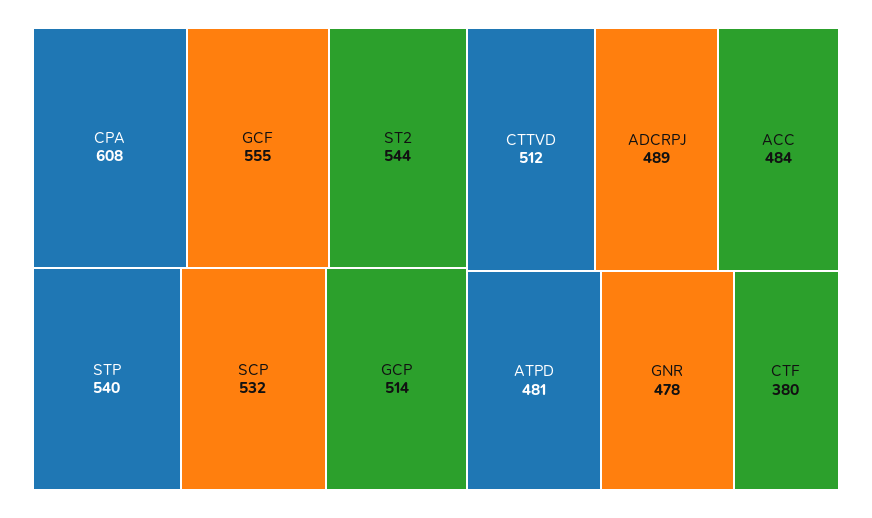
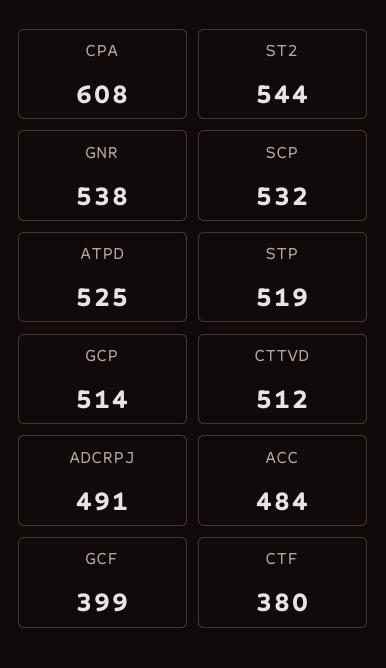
  {
    "CPA": 608,
-   "GCF": 555,
+   "GCF": 399,
    "ST2": 544,
-   "STP": 540,
+   "STP": 519,
    "SCP": 532,
    "GCP": 514,
    "CTTVD": 512,
-   "ADCRPJ": 489,
+   "ADCRPJ": 491,
    "ACC": 484,
-   "ATPD": 481,
+   "ATPD": 525,
-   "GNR": 478,
+   "GNR": 538,
    "CTF": 380
  }

